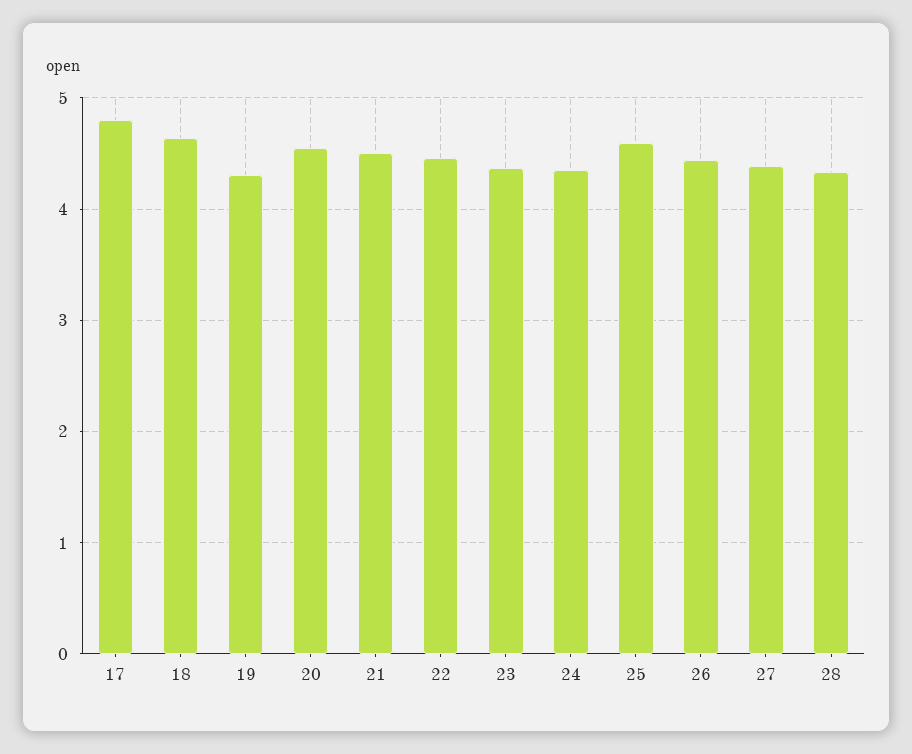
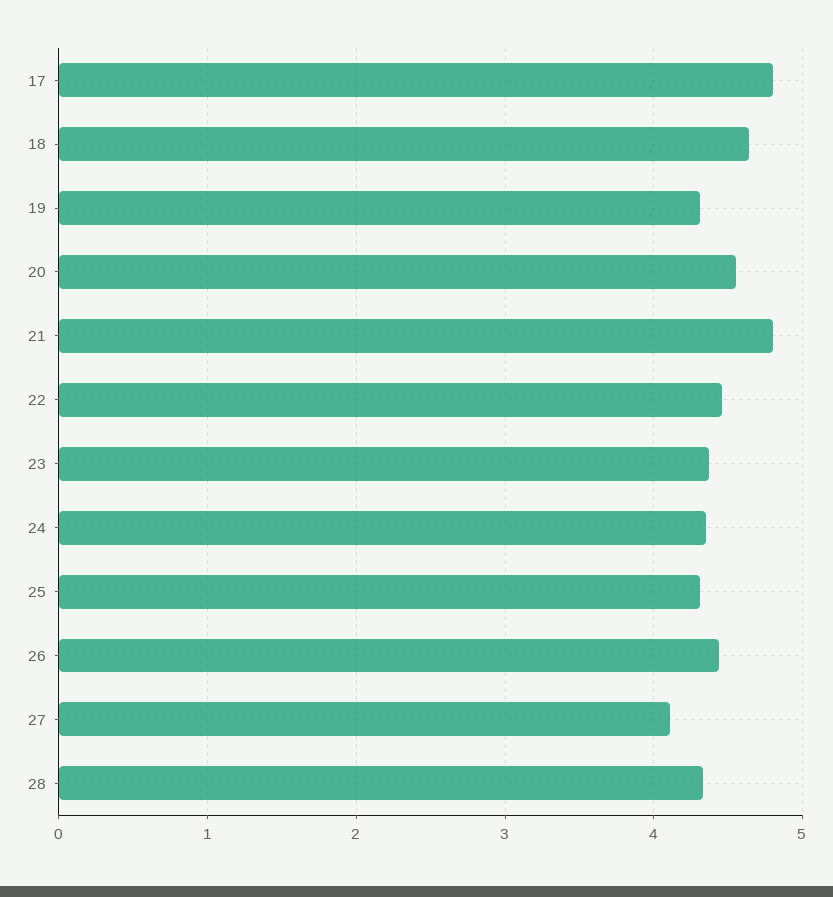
  {
    "17": 4.8,
    "18": 4.6,
    "19": 4.3,
    "20": 4.6,
-   "21": 4.5,
+   "21": 4.8,
    "22": 4.5,
    "23": 4.4,
    "24": 4.4,
-   "25": 4.6,
+   "25": 4.3,
    "26": 4.4,
-   "27": 4.4,
+   "27": 4.1,
    "28": 4.3
  }

